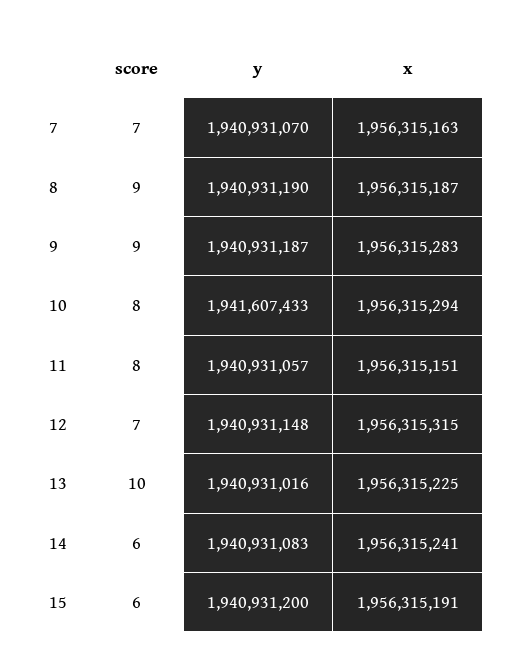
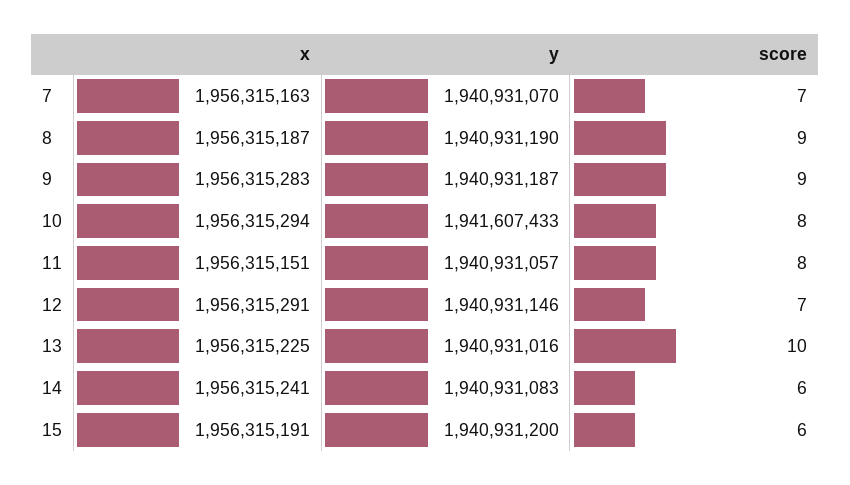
  {
    "score": {
      "7": 7,
      "8": 9,
      "9": 9,
      "10": 8,
      "11": 8,
      "12": 7,
      "13": 10,
      "14": 6,
      "15": 6
    },
    "y": {
      "7": 1940931070,
      "8": 1940931190,
      "9": 1940931187,
      "10": 1941607433,
      "11": 1940931057,
-     "12": 1940931148,
+     "12": 1940931146,
      "13": 1940931016,
      "14": 1940931083,
      "15": 1940931200
    },
    "x": {
      "7": 1956315163,
      "8": 1956315187,
      "9": 1956315283,
      "10": 1956315294,
      "11": 1956315151,
-     "12": 1956315315,
+     "12": 1956315291,
      "13": 1956315225,
      "14": 1956315241,
      "15": 1956315191
    }
  }

